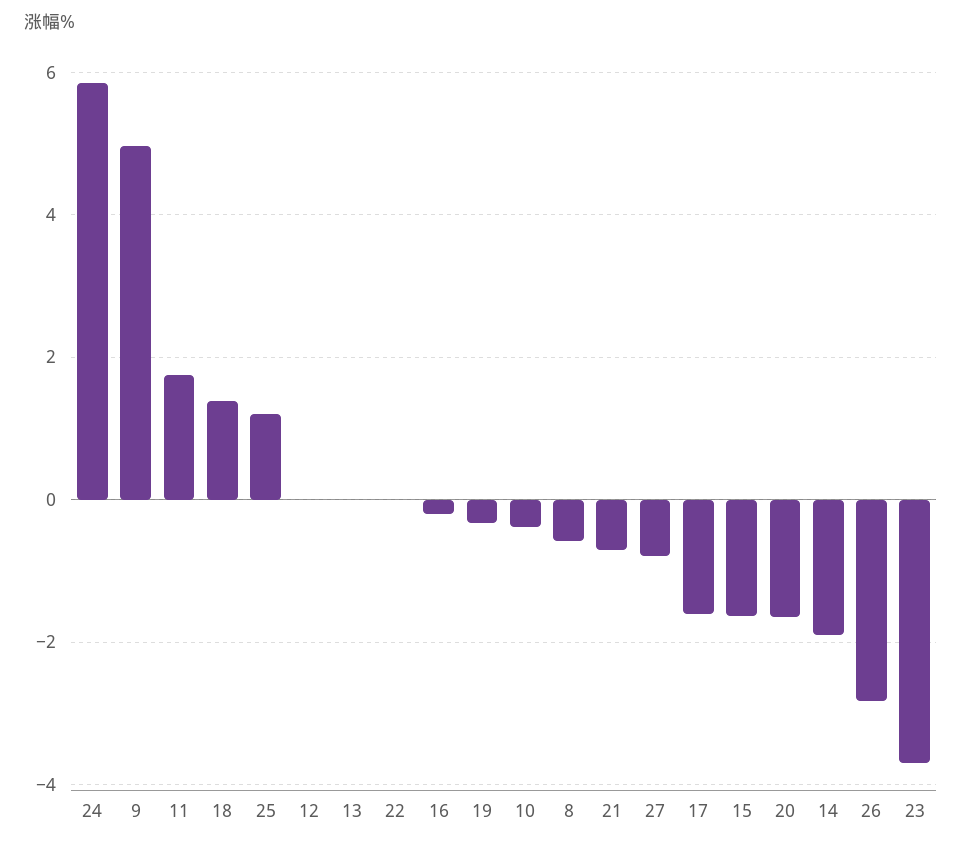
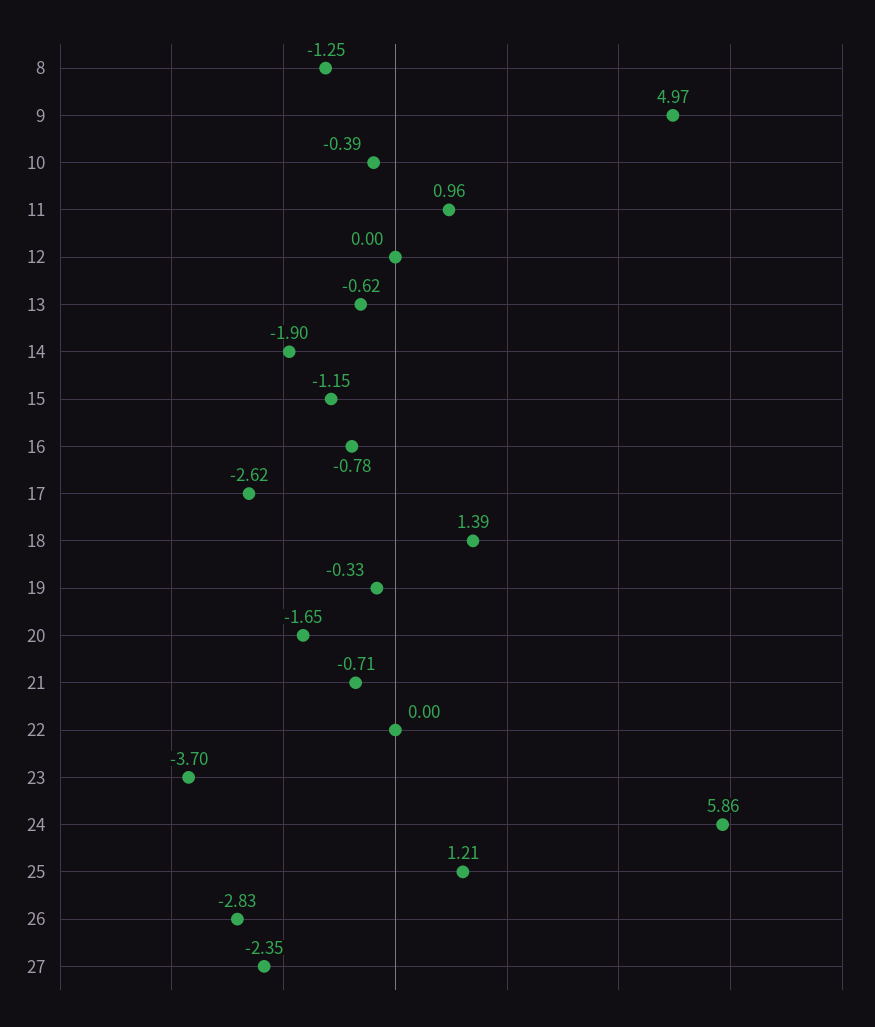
  {
    "24": 5.86,
    "9": 4.97,
-   "11": 1.8,
+   "11": 0.96,
    "18": 1.39,
    "25": 1.21,
    "12": 0,
-   "13": 0,
+   "13": -0.62,
    "22": 0,
-   "16": -0.2,
+   "16": -0.78,
    "19": -0.33,
    "10": -0.39,
-   "8": -0.6,
+   "8": -1.25,
    "21": -0.71,
-   "27": -0.8,
+   "27": -2.35,
-   "17": -1.6,
+   "17": -2.62,
-   "15": -1.6,
+   "15": -1.15,
    "20": -1.65,
    "14": -1.9,
    "26": -2.83,
    "23": -3.7
  }

